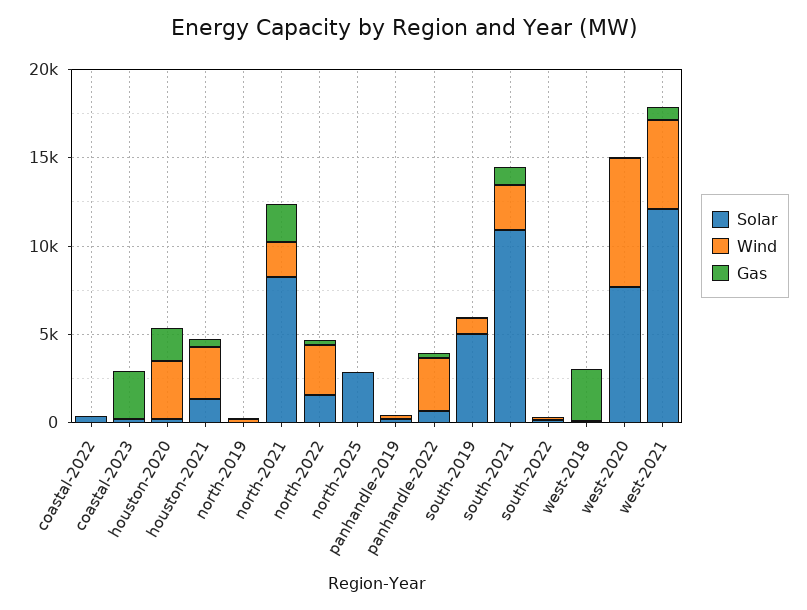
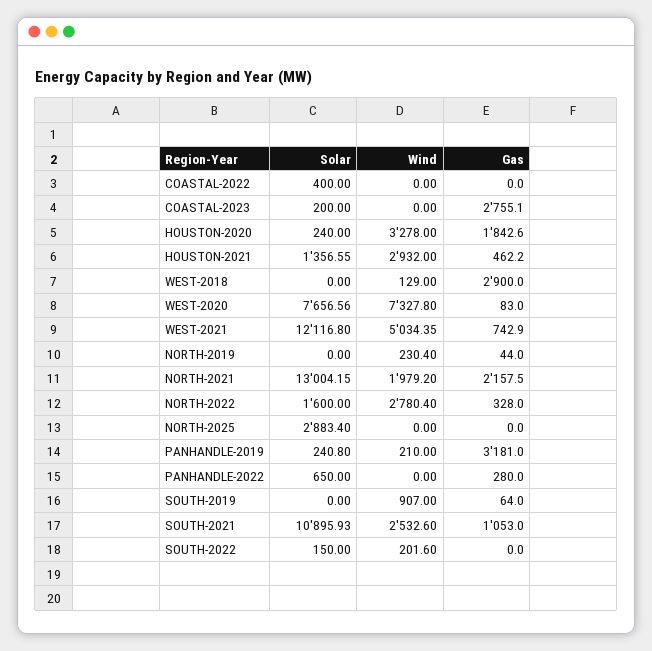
  {
    "Solar": {
      "coastal-2022": 400,
      "coastal-2023": 200,
      "houston-2020": 240,
      "houston-2021": 1356.55,
      "north-2019": 0,
-     "north-2021": 8000,
+     "north-2021": 13004.15,
      "north-2022": 1600,
      "north-2025": 2883.4,
      "panhandle-2019": 240.8,
      "panhandle-2022": 650,
-     "south-2019": 5000,
+     "south-2019": 0,
      "south-2021": 10895.93,
      "south-2022": 150,
      "west-2018": 0,
      "west-2020": 7656.56,
      "west-2021": 12116.8
    },
    "Wind": {
      "coastal-2022": 0,
      "coastal-2023": 0,
      "houston-2020": 3278,
      "houston-2021": 2932,
      "north-2019": 230.4,
      "north-2021": 1979.2,
      "north-2022": 2780.4,
      "north-2025": 0,
      "panhandle-2019": 210,
-     "panhandle-2022": 3000,
+     "panhandle-2022": 0,
      "south-2019": 907,
      "south-2021": 2532.6,
      "south-2022": 201.6,
      "west-2018": 129,
      "west-2020": 7327.8,
      "west-2021": 5034.35
    },
    "Gas": {
      "coastal-2022": 0,
      "coastal-2023": 2755.1,
      "houston-2020": 1842.6,
      "houston-2021": 462.2,
      "north-2019": 44,
      "north-2021": 2157.5,
      "north-2022": 328,
      "north-2025": 0,
-     "panhandle-2019": 0,
+     "panhandle-2019": 3181,
      "panhandle-2022": 280,
      "south-2019": 64,
      "south-2021": 1053,
      "south-2022": 0,
      "west-2018": 2900,
      "west-2020": 83,
      "west-2021": 742.9
    }
  }

